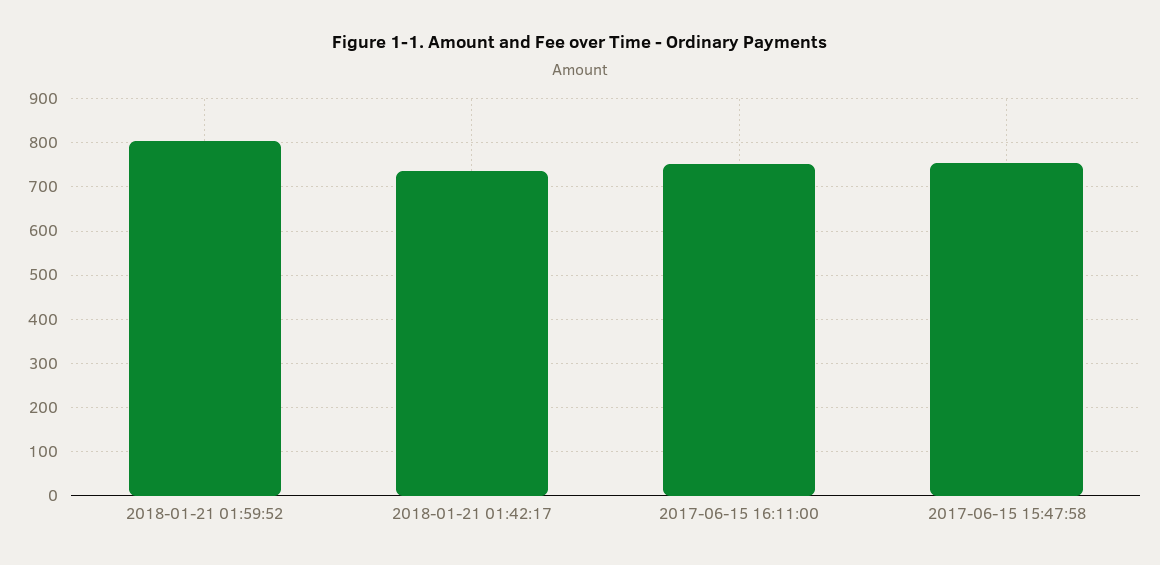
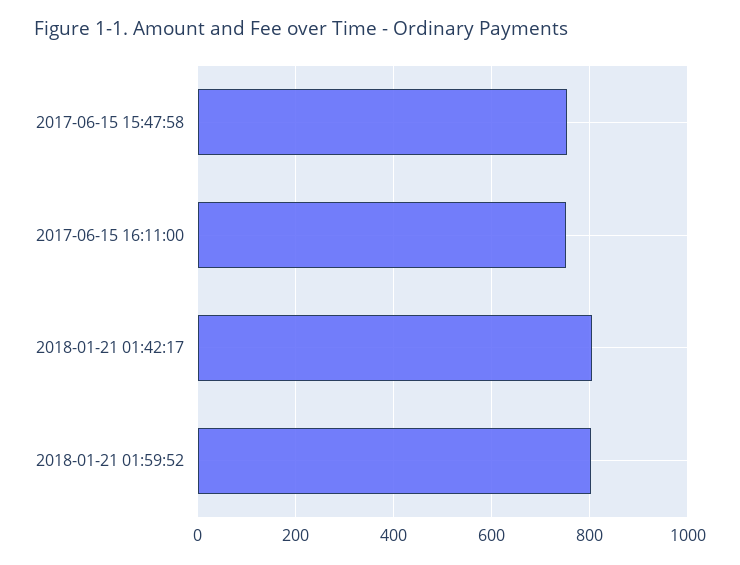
  {
    "2018-01-21 01:59:52": 800,
-   "2018-01-21 01:42:17": 740,
+   "2018-01-21 01:42:17": 800,
    "2017-06-15 16:11:00": 760,
    "2017-06-15 15:47:58": 760
  }

